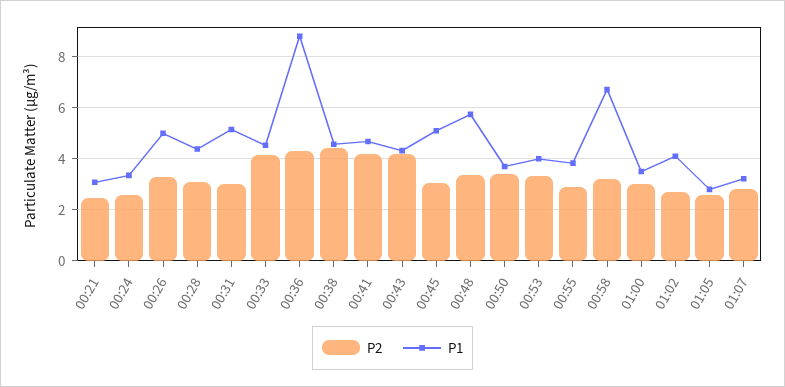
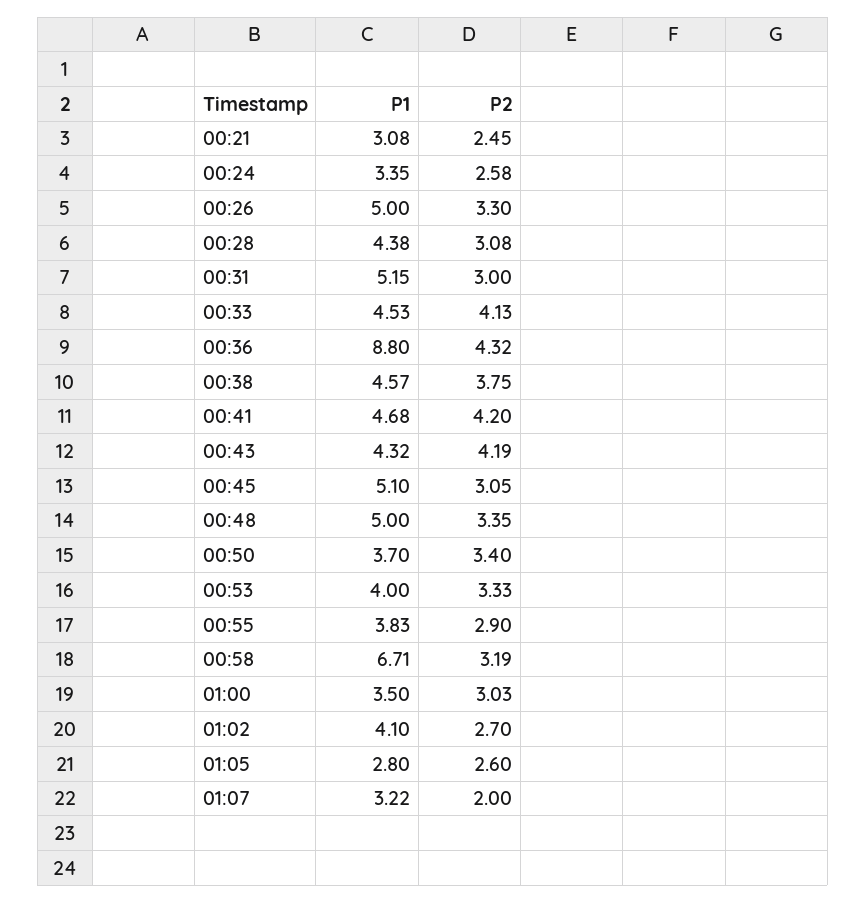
  {
    "P2": {
      "00:21": 2.45,
      "00:24": 2.58,
      "00:26": 3.3,
      "00:28": 3.08,
      "00:31": 3,
      "00:33": 4.13,
      "00:36": 4.32,
-     "00:38": 4.5,
+     "00:38": 3.75,
      "00:41": 4.2,
      "00:43": 4.19,
      "00:45": 3.05,
      "00:48": 3.35,
      "00:50": 3.4,
      "00:53": 3.33,
      "00:55": 2.9,
      "00:58": 3.19,
      "01:00": 3.03,
      "01:02": 2.7,
      "01:05": 2.6,
-     "01:07": 2.75
+     "01:07": 2
    },
    "P1": {
      "00:21": 3.08,
      "00:24": 3.35,
      "00:26": 5,
      "00:28": 4.38,
      "00:31": 5.15,
      "00:33": 4.53,
      "00:36": 8.8,
      "00:38": 4.57,
      "00:41": 4.68,
      "00:43": 4.32,
      "00:45": 5.1,
-     "00:48": 5.75,
+     "00:48": 5,
      "00:50": 3.7,
      "00:53": 4,
      "00:55": 3.83,
      "00:58": 6.71,
      "01:00": 3.5,
      "01:02": 4.1,
      "01:05": 2.8,
      "01:07": 3.22
    }
  }

